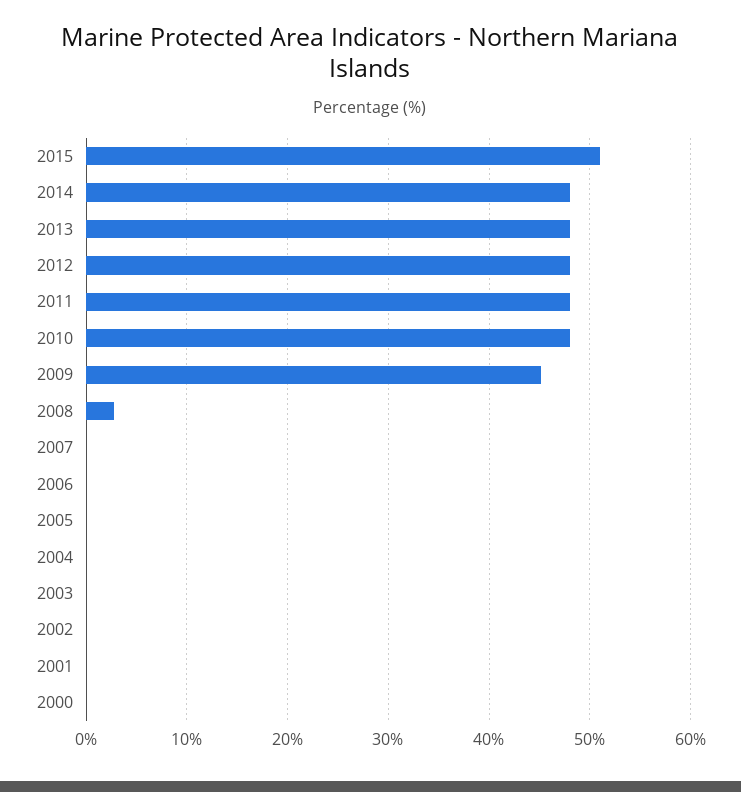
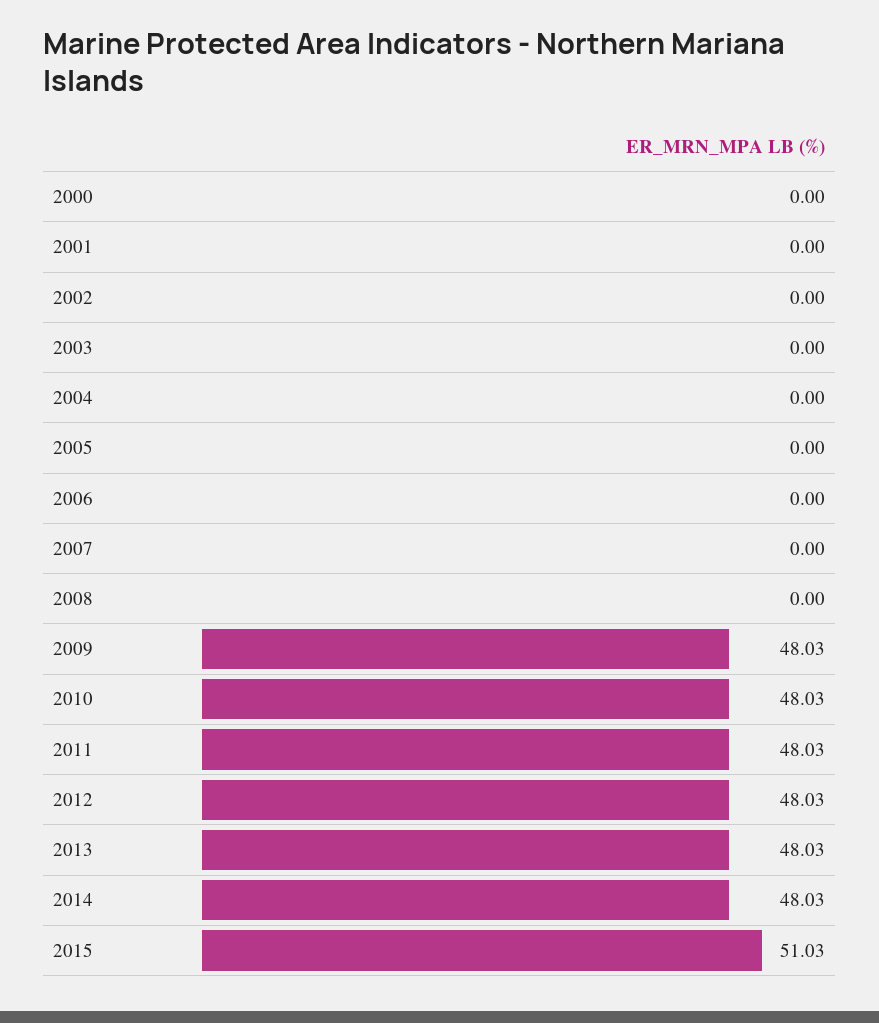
  {
    "2015": 51.03,
    "2014": 48.03,
    "2013": 48.03,
    "2012": 48.03,
    "2011": 48.03,
    "2010": 48.03,
-   "2009": 45,
+   "2009": 48.03,
-   "2008": 3,
+   "2008": 0,
    "2007": 0,
    "2006": 0,
    "2005": 0,
    "2004": 0,
    "2003": 0,
    "2002": 0,
    "2001": 0,
    "2000": 0
  }

